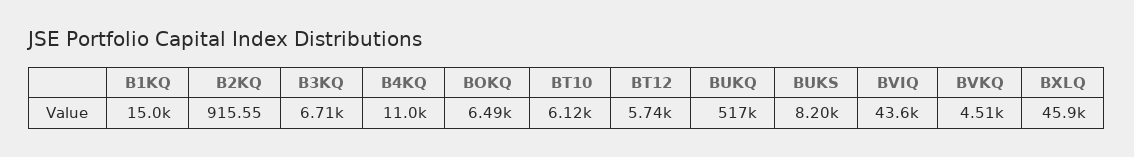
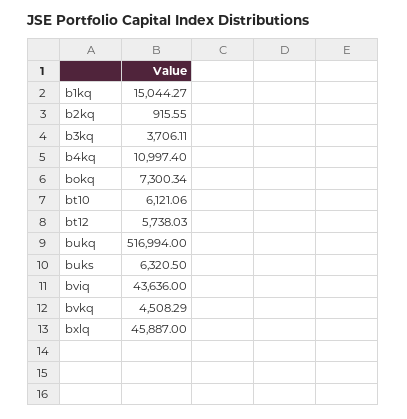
  {
    "B1KQ": 15044.27,
    "B2KQ": 915.55,
-   "B3KQ": 6710,
+   "B3KQ": 3706.11,
    "B4KQ": 10997.4,
-   "BOKQ": 6490,
+   "BOKQ": 7300.34,
    "BT10": 6121.06,
    "BT12": 5738.03,
    "BUKQ": 516994,
-   "BUKS": 8200,
+   "BUKS": 6320.5,
    "BVIQ": 43636,
    "BVKQ": 4508.29,
    "BXLQ": 45887
  }

